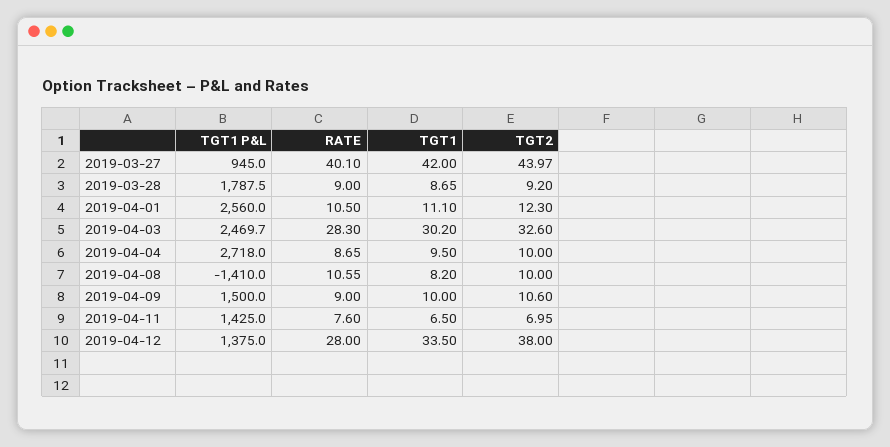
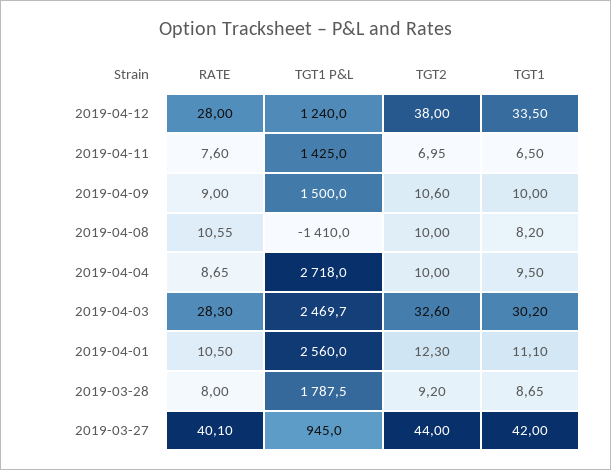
  {
    "TGT1 P&L": {
      "2019-03-27": 945,
      "2019-03-28": 1787.5,
      "2019-04-01": 2560,
      "2019-04-03": 2469.7,
      "2019-04-04": 2718,
      "2019-04-08": -1410,
      "2019-04-09": 1500,
      "2019-04-11": 1425,
-     "2019-04-12": 1375
+     "2019-04-12": 1240
    },
    "RATE": {
      "2019-03-27": 40.1,
-     "2019-03-28": 9,
+     "2019-03-28": 8,
      "2019-04-01": 10.5,
      "2019-04-03": 28.3,
      "2019-04-04": 8.65,
      "2019-04-08": 10.55,
      "2019-04-09": 9,
      "2019-04-11": 7.6,
      "2019-04-12": 28
    },
    "TGT1": {
      "2019-03-27": 42,
      "2019-03-28": 8.65,
      "2019-04-01": 11.1,
      "2019-04-03": 30.2,
      "2019-04-04": 9.5,
      "2019-04-08": 8.2,
      "2019-04-09": 10,
      "2019-04-11": 6.5,
      "2019-04-12": 33.5
    },
    "TGT2": {
-     "2019-03-27": 43.97,
+     "2019-03-27": 44,
      "2019-03-28": 9.2,
      "2019-04-01": 12.3,
      "2019-04-03": 32.6,
      "2019-04-04": 10,
      "2019-04-08": 10,
      "2019-04-09": 10.6,
      "2019-04-11": 6.95,
      "2019-04-12": 38
    }
  }

